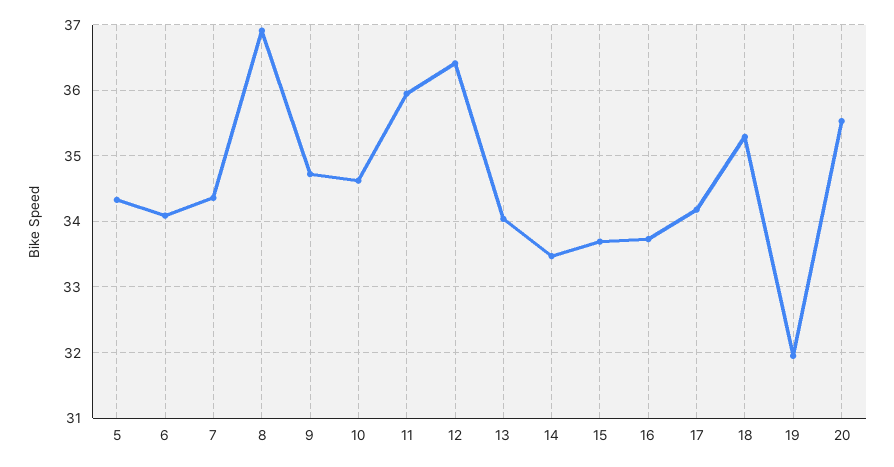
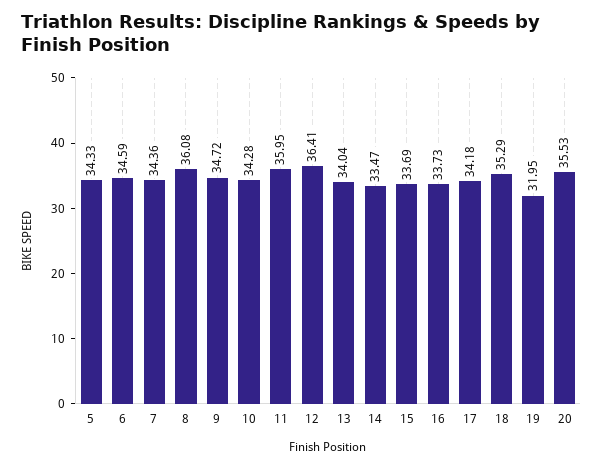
  {
    "5": 34.33,
-   "6": 34.1,
+   "6": 34.59,
    "7": 34.36,
-   "8": 36.9,
+   "8": 36.08,
    "9": 34.72,
-   "10": 34.6,
+   "10": 34.28,
    "11": 35.95,
    "12": 36.41,
    "13": 34.04,
    "14": 33.47,
    "15": 33.69,
    "16": 33.73,
    "17": 34.18,
    "18": 35.29,
    "19": 31.95,
    "20": 35.53
  }

